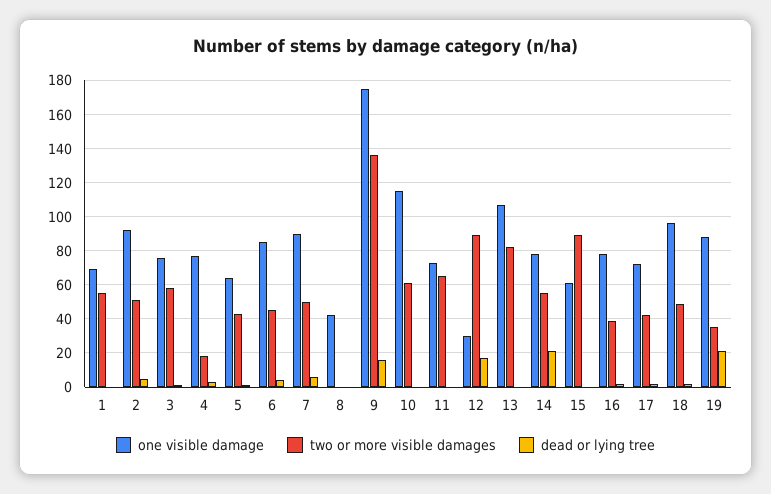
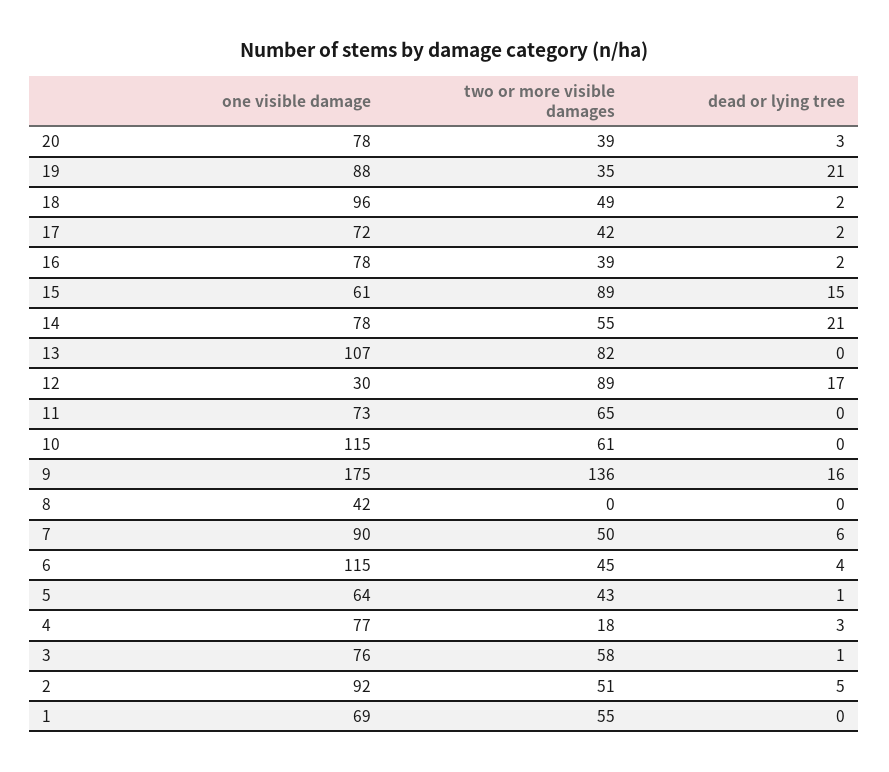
  {
    "one visible damage": {
      "1": 69,
      "2": 92,
      "3": 76,
      "4": 77,
      "5": 64,
-     "6": 85,
+     "6": 115,
      "7": 90,
      "8": 42,
      "9": 175,
      "10": 115,
      "11": 73,
      "12": 30,
      "13": 107,
      "14": 78,
      "15": 61,
      "16": 78,
      "17": 72,
      "18": 96,
-     "19": 88
+     "19": 88,
+     "20": 78
    },
    "two or more visible damages": {
      "1": 55,
      "2": 51,
      "3": 58,
      "4": 18,
      "5": 43,
      "6": 45,
      "7": 50,
      "8": 0,
      "9": 136,
      "10": 61,
      "11": 65,
      "12": 89,
      "13": 82,
      "14": 55,
      "15": 89,
      "16": 39,
      "17": 42,
      "18": 49,
-     "19": 35
+     "19": 35,
+     "20": 39
    },
    "dead or lying tree": {
      "1": 0,
      "2": 5,
      "3": 1,
      "4": 3,
      "5": 1,
      "6": 4,
      "7": 6,
      "8": 0,
      "9": 16,
      "10": 0,
      "11": 0,
      "12": 17,
      "13": 0,
      "14": 21,
-     "15": 0,
+     "15": 15,
      "16": 2,
      "17": 2,
      "18": 2,
-     "19": 21
+     "19": 21,
+     "20": 3
    }
  }

